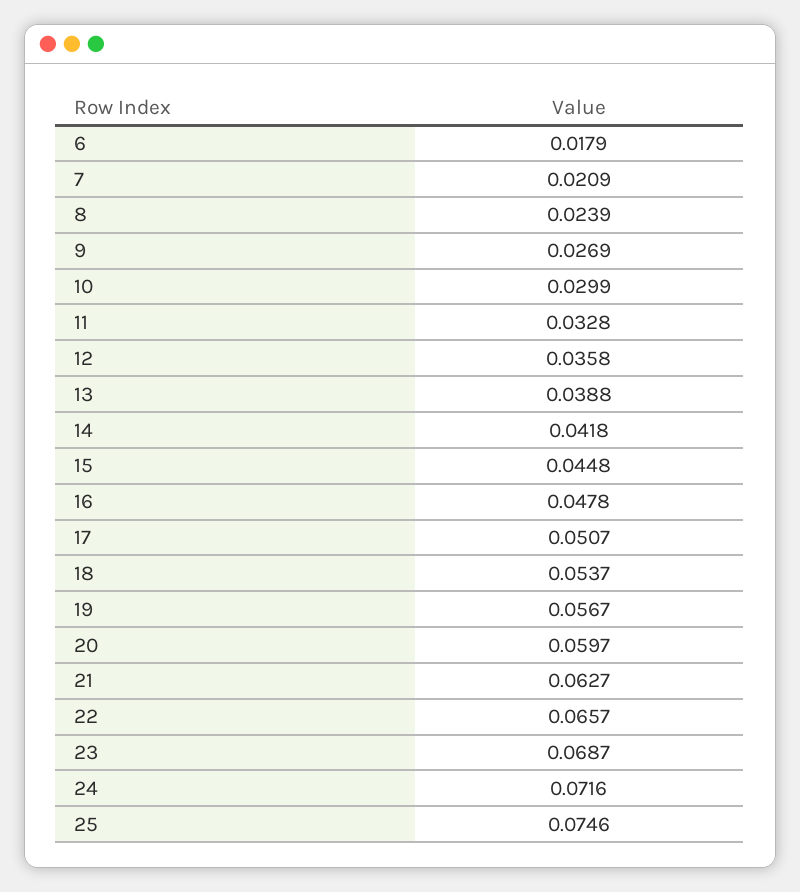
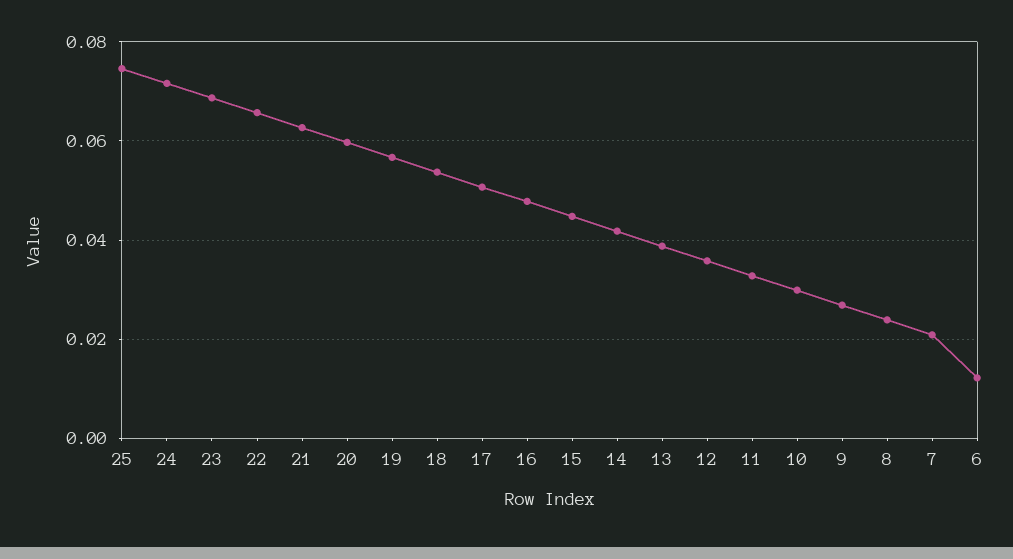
  {
-   "6": 0.0179,
+   "6": 0.012,
    "7": 0.0209,
    "8": 0.0239,
    "9": 0.0269,
    "10": 0.0299,
    "11": 0.0328,
    "12": 0.0358,
    "13": 0.0388,
    "14": 0.0418,
    "15": 0.0448,
    "16": 0.0478,
    "17": 0.0507,
    "18": 0.0537,
    "19": 0.0567,
    "20": 0.0597,
    "21": 0.0627,
    "22": 0.0657,
    "23": 0.0687,
    "24": 0.0716,
    "25": 0.0746
  }

